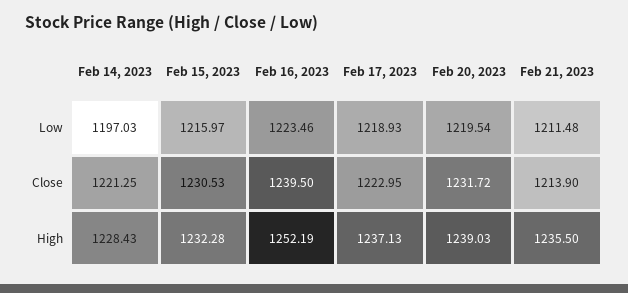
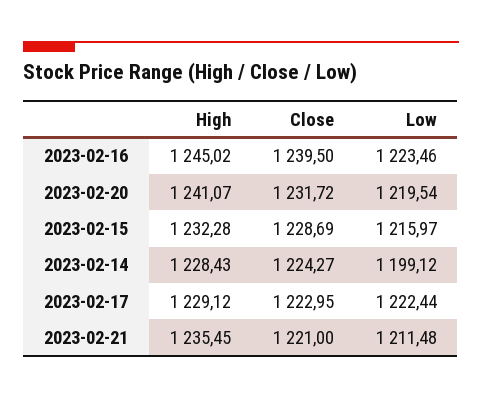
  {
    "Feb 14, 2023": {
-     "Low": 1197.03,
+     "Low": 1199.12,
-     "Close": 1221.25,
+     "Close": 1224.27,
      "High": 1228.43
    },
    "Feb 15, 2023": {
      "Low": 1215.97,
-     "Close": 1230.53,
+     "Close": 1228.69,
      "High": 1232.28
    },
    "Feb 16, 2023": {
      "Low": 1223.46,
      "Close": 1239.5,
-     "High": 1252.19
+     "High": 1245.02
    },
    "Feb 17, 2023": {
-     "Low": 1218.93,
+     "Low": 1222.44,
      "Close": 1222.95,
-     "High": 1237.13
+     "High": 1229.12
    },
    "Feb 20, 2023": {
      "Low": 1219.54,
      "Close": 1231.72,
-     "High": 1239.03
+     "High": 1241.07
    },
    "Feb 21, 2023": {
      "Low": 1211.48,
-     "Close": 1213.9,
+     "Close": 1221,
-     "High": 1235.5
+     "High": 1235.45
    }
  }

